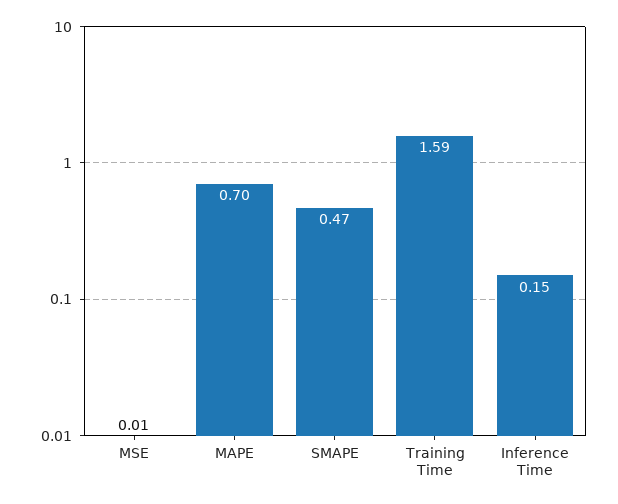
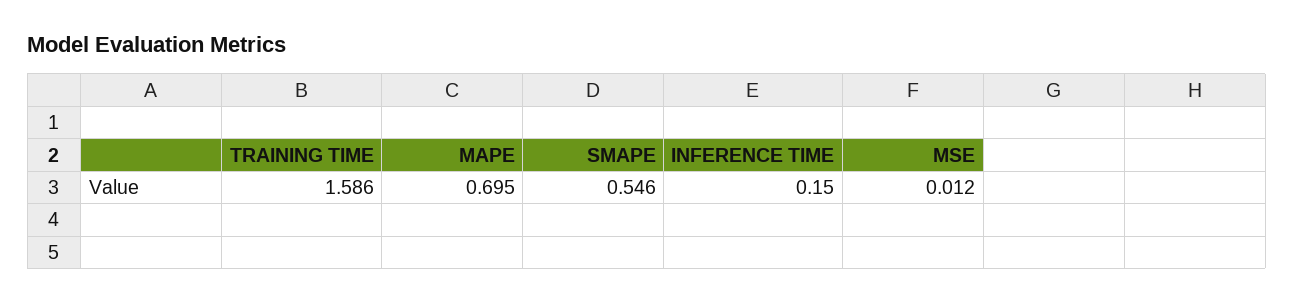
  {
    "MSE": 0.012,
    "MAPE": 0.695,
-   "SMAPE": 0.47,
+   "SMAPE": 0.546,
    "Training Time": 1.586,
    "Inference Time": 0.15
  }

